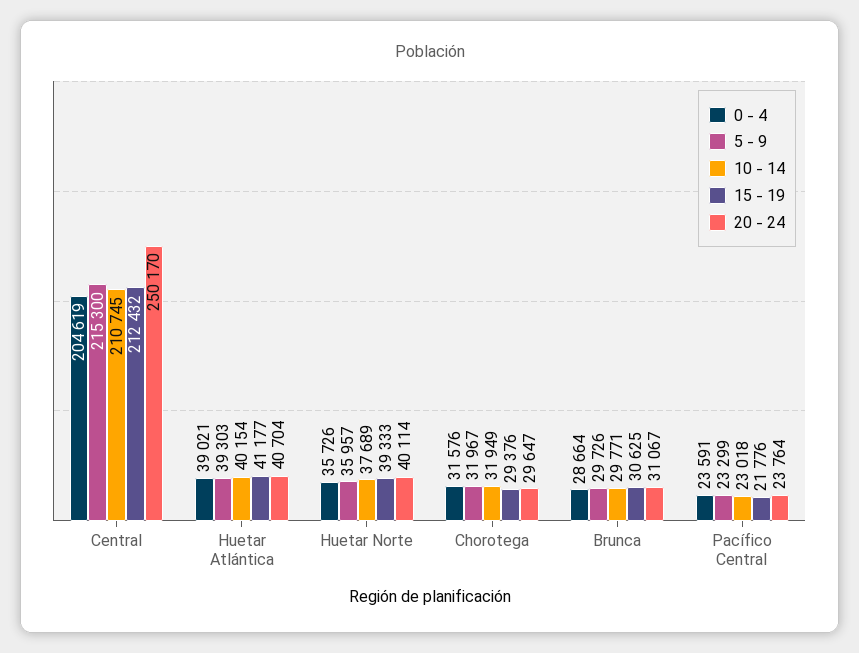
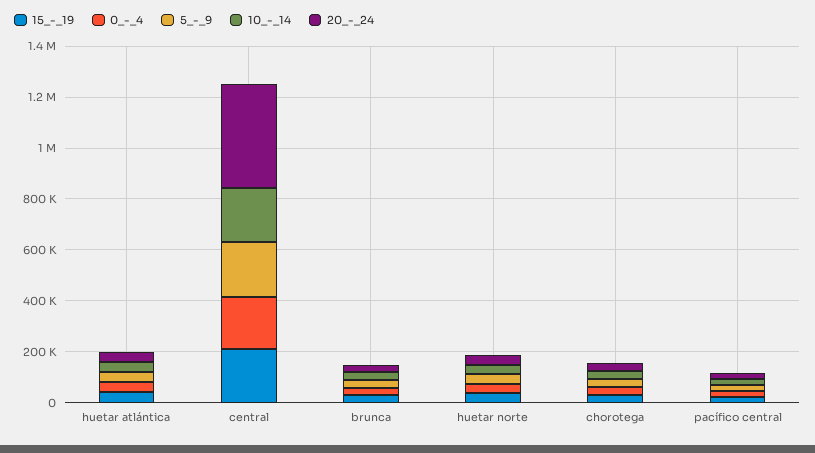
  {
    "0 - 4": {
      "Central": 204619,
      "Huetar Atlántica": 39021,
      "Huetar Norte": 35726,
      "Chorotega": 31576,
      "Brunca": 28664,
      "Pacífico Central": 23591
    },
    "5 - 9": {
      "Central": 215300,
      "Huetar Atlántica": 39303,
      "Huetar Norte": 35957,
      "Chorotega": 31967,
      "Brunca": 29726,
      "Pacífico Central": 23299
    },
    "10 - 14": {
      "Central": 210745,
      "Huetar Atlántica": 40154,
      "Huetar Norte": 37689,
      "Chorotega": 31949,
      "Brunca": 29771,
      "Pacífico Central": 23018
    },
    "15 - 19": {
      "Central": 212432,
      "Huetar Atlántica": 41177,
      "Huetar Norte": 39333,
      "Chorotega": 29376,
      "Brunca": 30625,
      "Pacífico Central": 21776
    },
    "20 - 24": {
-     "Central": 250170,
+     "Central": 400000,
      "Huetar Atlántica": 40704,
      "Huetar Norte": 40114,
      "Chorotega": 29647,
      "Brunca": 31067,
      "Pacífico Central": 23764
    }
  }

